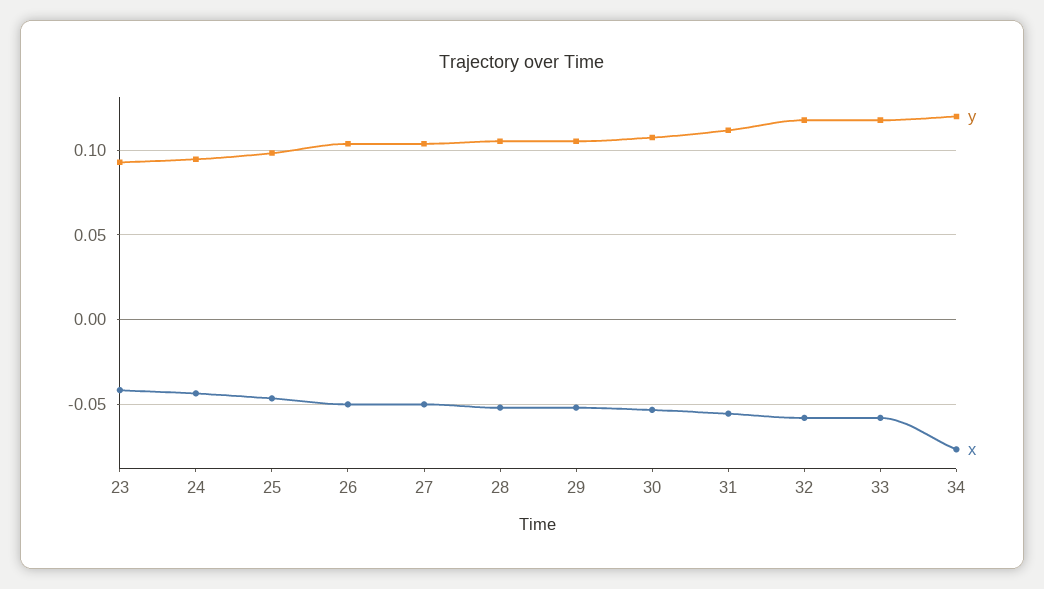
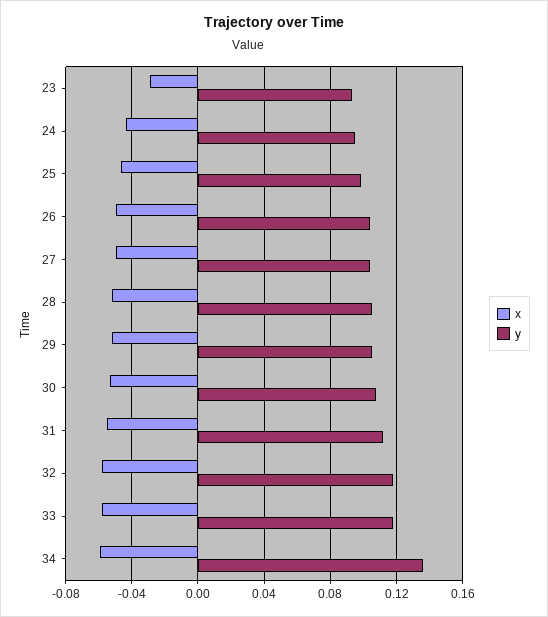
  {
    "y": {
      "23": 0.095,
      "24": 0.095,
      "25": 0.1,
      "26": 0.105,
      "27": 0.105,
      "28": 0.105,
      "29": 0.105,
      "30": 0.105,
      "31": 0.11,
      "32": 0.12,
      "33": 0.12,
-     "34": 0.12
+     "34": 0.135
    },
    "x": {
-     "23": -0.04,
+     "23": -0.03,
      "24": -0.045,
      "25": -0.045,
      "26": -0.05,
      "27": -0.05,
      "28": -0.05,
      "29": -0.05,
      "30": -0.055,
      "31": -0.055,
      "32": -0.06,
      "33": -0.06,
-     "34": -0.075
+     "34": -0.06
    }
  }

